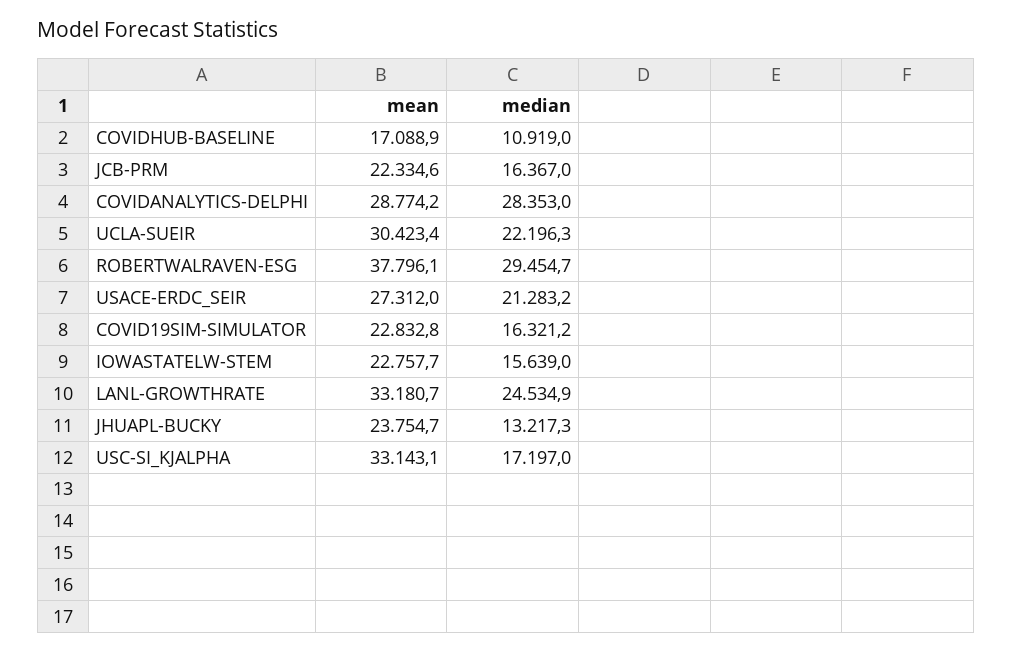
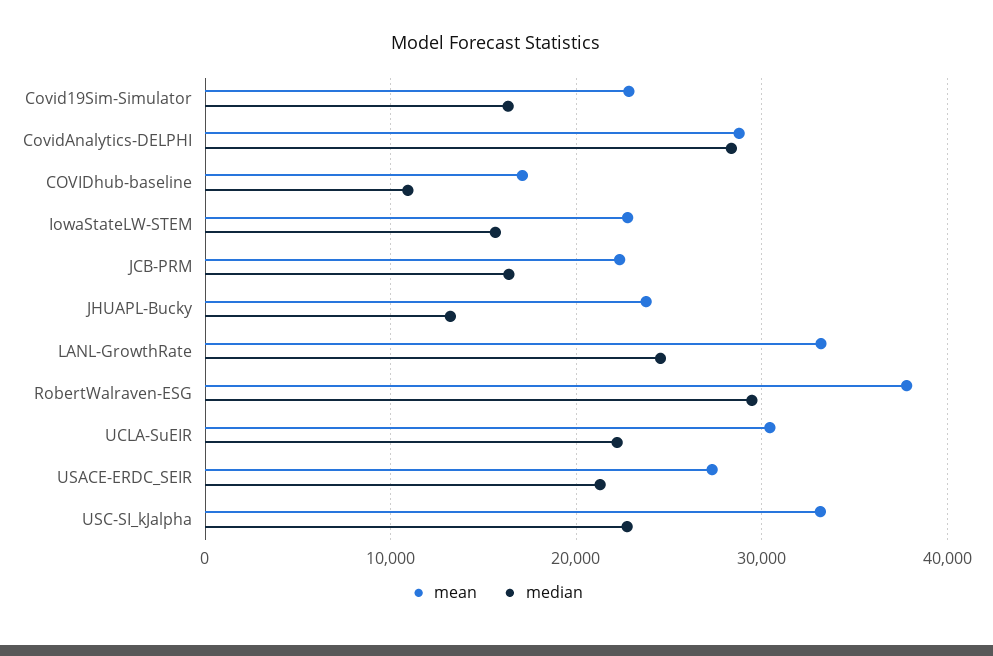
  {
    "mean": {
      "COVIDHUB-BASELINE": 17088.9,
      "JCB-PRM": 22334.6,
      "COVIDANALYTICS-DELPHI": 28774.2,
      "UCLA-SUEIR": 30423.4,
      "ROBERTWALRAVEN-ESG": 37796.1,
      "USACE-ERDC_SEIR": 27312,
      "COVID19SIM-SIMULATOR": 22832.8,
      "IOWASTATELW-STEM": 22757.7,
      "LANL-GROWTHRATE": 33180.7,
      "JHUAPL-BUCKY": 23754.7,
      "USC-SI_KJALPHA": 33143.1
    },
    "median": {
      "COVIDHUB-BASELINE": 10919,
      "JCB-PRM": 16367,
      "COVIDANALYTICS-DELPHI": 28353,
      "UCLA-SUEIR": 22196.3,
      "ROBERTWALRAVEN-ESG": 29454.7,
      "USACE-ERDC_SEIR": 21283.2,
      "COVID19SIM-SIMULATOR": 16321.2,
      "IOWASTATELW-STEM": 15639,
      "LANL-GROWTHRATE": 24534.9,
      "JHUAPL-BUCKY": 13217.3,
-     "USC-SI_KJALPHA": 17197
+     "USC-SI_KJALPHA": 23000
    }
  }

